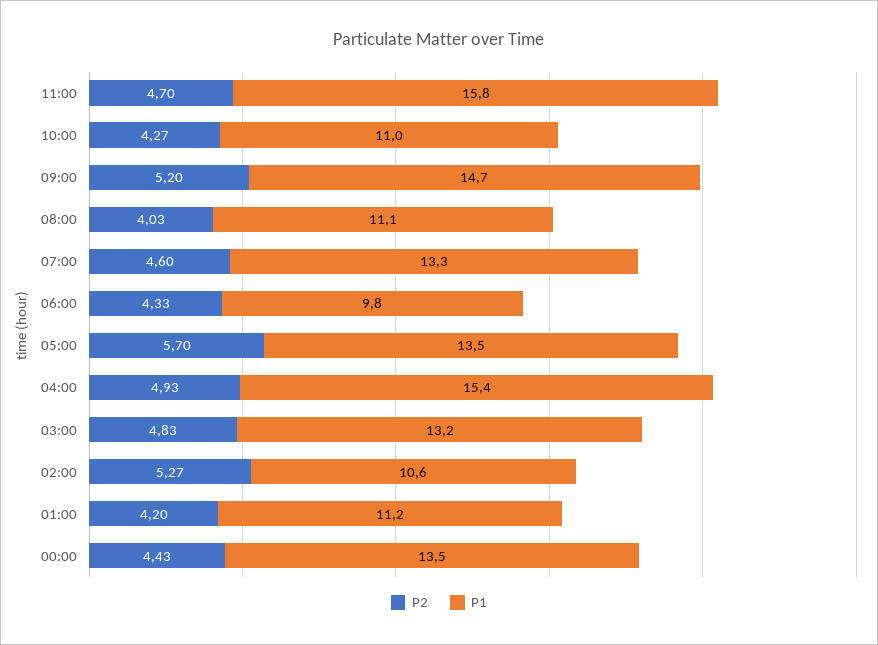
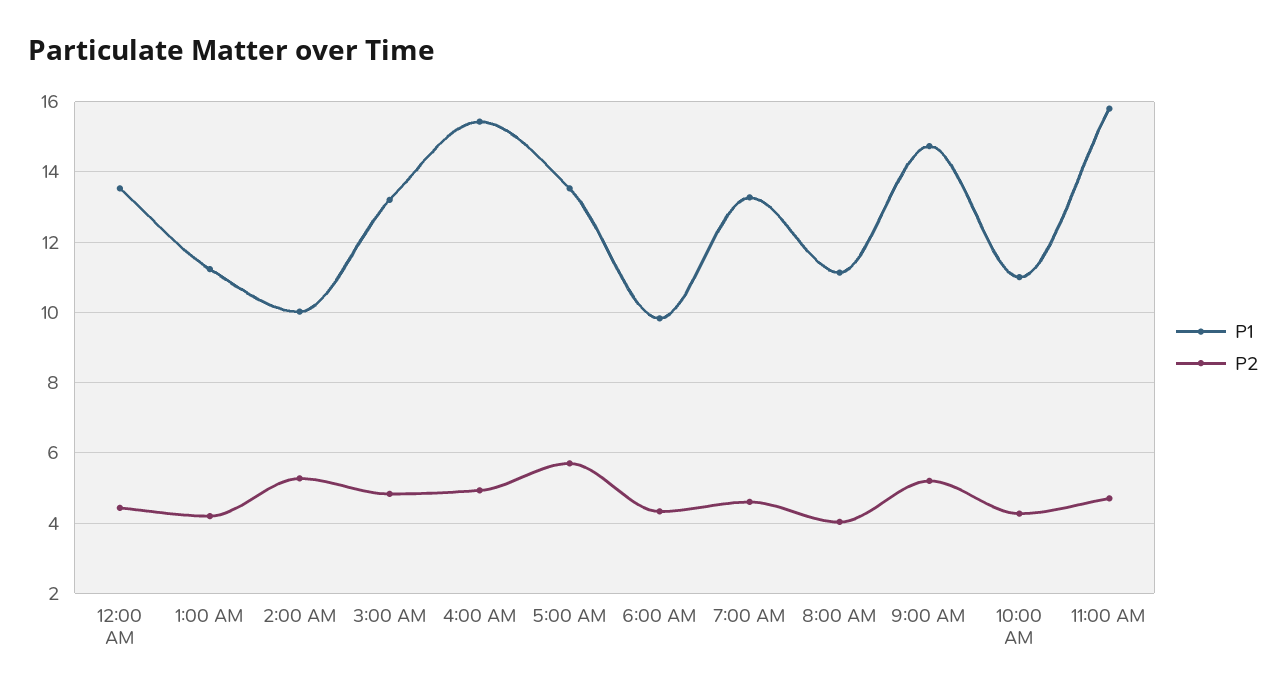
  {
    "P2": {
      "11:00": 4.7,
      "10:00": 4.27,
      "09:00": 5.2,
      "08:00": 4.03,
      "07:00": 4.6,
      "06:00": 4.33,
      "05:00": 5.7,
      "04:00": 4.93,
      "03:00": 4.83,
      "02:00": 5.27,
      "01:00": 4.2,
      "00:00": 4.43
    },
    "P1": {
      "11:00": 15.8,
      "10:00": 11,
      "09:00": 14.7,
      "08:00": 11.1,
      "07:00": 13.3,
      "06:00": 9.8,
      "05:00": 13.5,
      "04:00": 15.4,
      "03:00": 13.2,
-     "02:00": 10.6,
+     "02:00": 10,
      "01:00": 11.2,
      "00:00": 13.5
    }
  }

